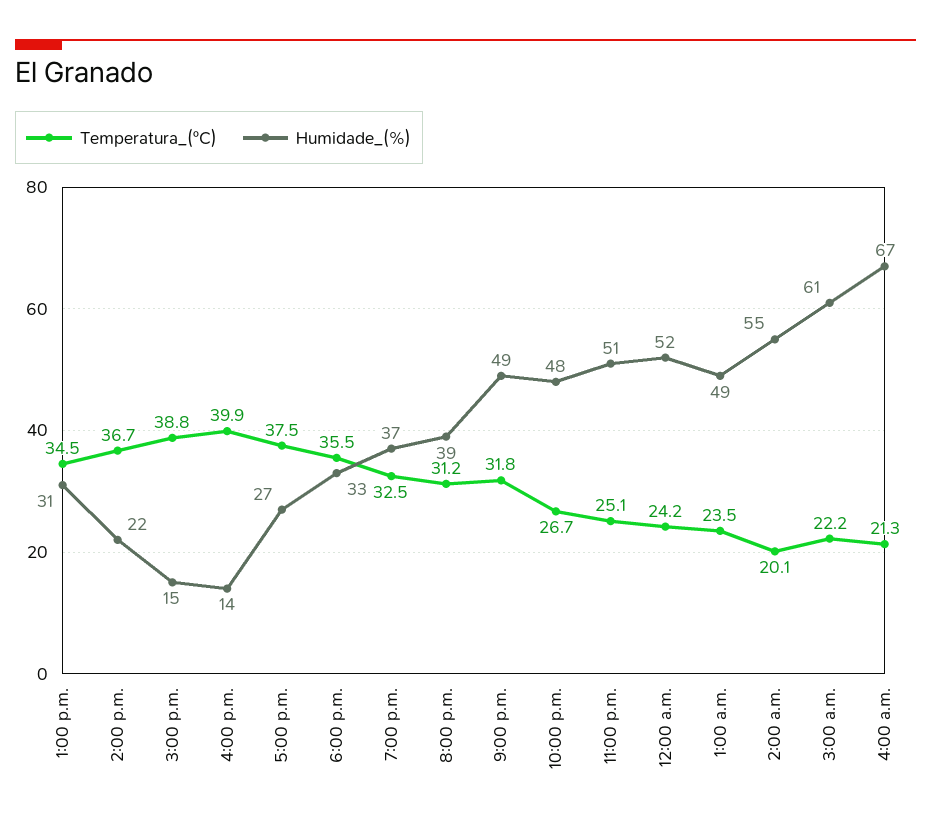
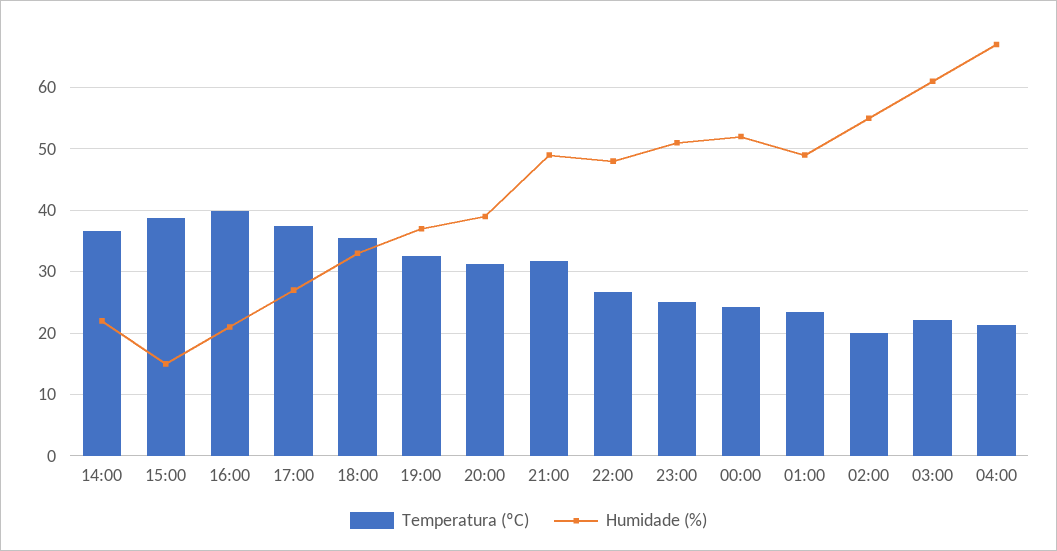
  {
    "Temperatura_(ºC)": {
-     "1:00 p.m.": 34.5,
      "2:00 p.m.": 36.7,
      "3:00 p.m.": 38.8,
      "4:00 p.m.": 39.9,
      "5:00 p.m.": 37.5,
      "6:00 p.m.": 35.5,
      "7:00 p.m.": 32.5,
      "8:00 p.m.": 31.2,
      "9:00 p.m.": 31.8,
      "10:00 p.m.": 26.7,
      "11:00 p.m.": 25.1,
      "12:00 a.m.": 24.2,
      "1:00 a.m.": 23.5,
      "2:00 a.m.": 20.1,
      "3:00 a.m.": 22.2,
      "4:00 a.m.": 21.3
    },
    "Humidade_(%)": {
-     "1:00 p.m.": 31,
      "2:00 p.m.": 22,
      "3:00 p.m.": 15,
-     "4:00 p.m.": 14,
+     "4:00 p.m.": 21,
      "5:00 p.m.": 27,
      "6:00 p.m.": 33,
      "7:00 p.m.": 37,
      "8:00 p.m.": 39,
      "9:00 p.m.": 49,
      "10:00 p.m.": 48,
      "11:00 p.m.": 51,
      "12:00 a.m.": 52,
      "1:00 a.m.": 49,
      "2:00 a.m.": 55,
      "3:00 a.m.": 61,
      "4:00 a.m.": 67
    }
  }

